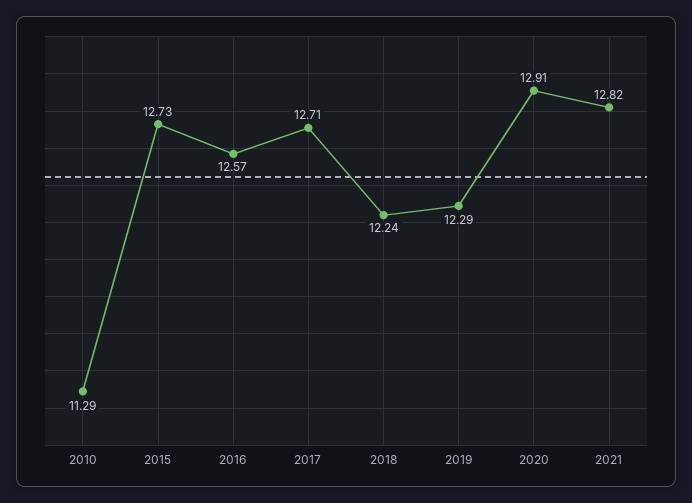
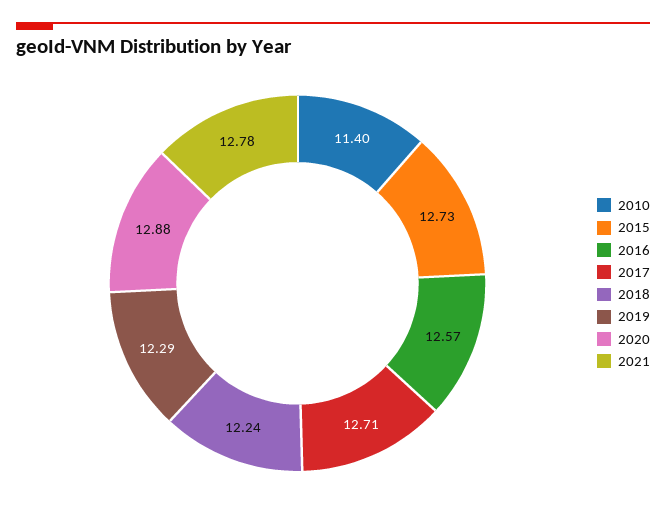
  {
-   "2010": 11.29,
+   "2010": 11.4,
    "2015": 12.73,
    "2016": 12.57,
    "2017": 12.71,
    "2018": 12.24,
    "2019": 12.29,
-   "2020": 12.91,
+   "2020": 12.88,
-   "2021": 12.82
+   "2021": 12.78
  }

